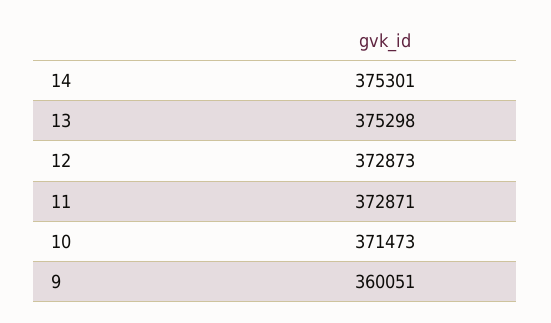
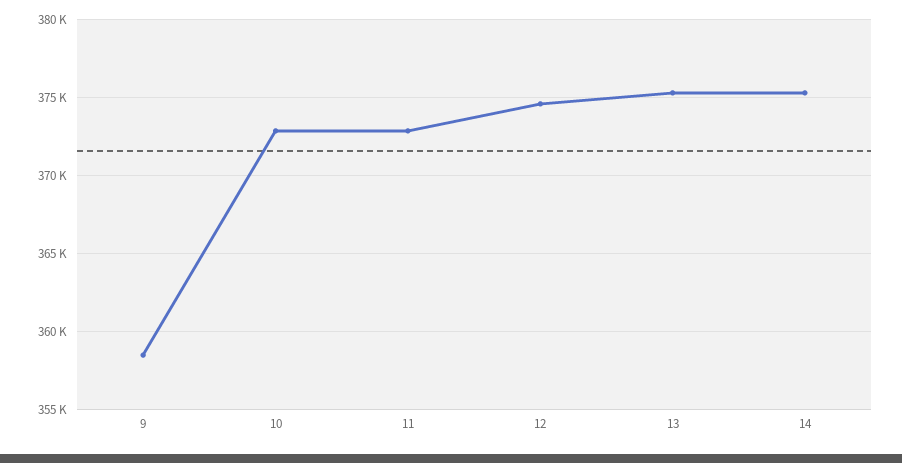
  {
    "14": 375301,
    "13": 375298,
-   "12": 372873,
+   "12": 374500,
    "11": 372871,
-   "10": 371473,
+   "10": 373000,
-   "9": 360051
+   "9": 358500
  }

